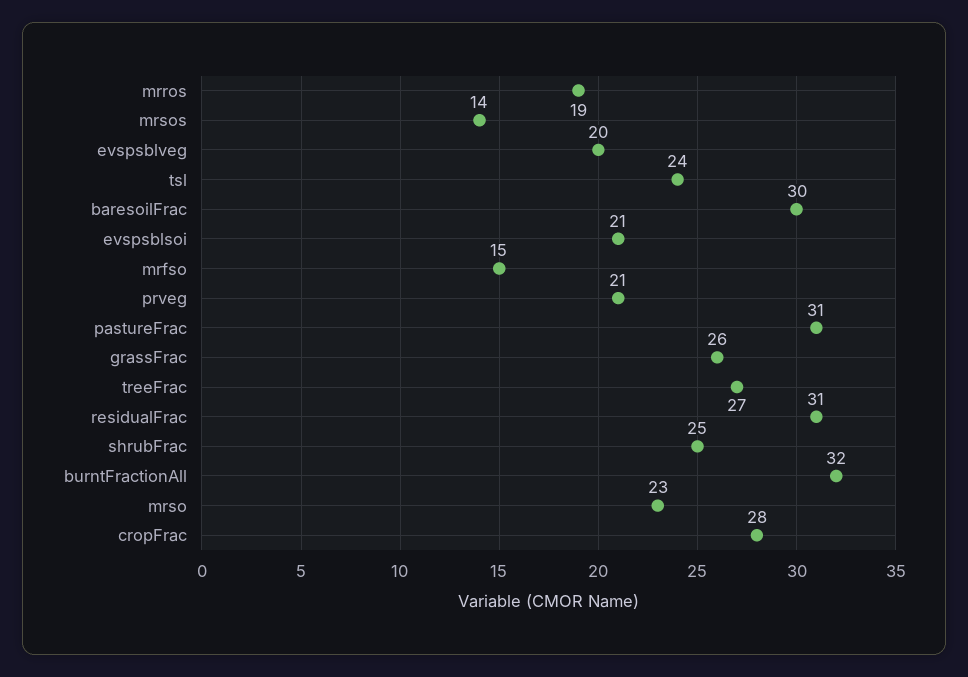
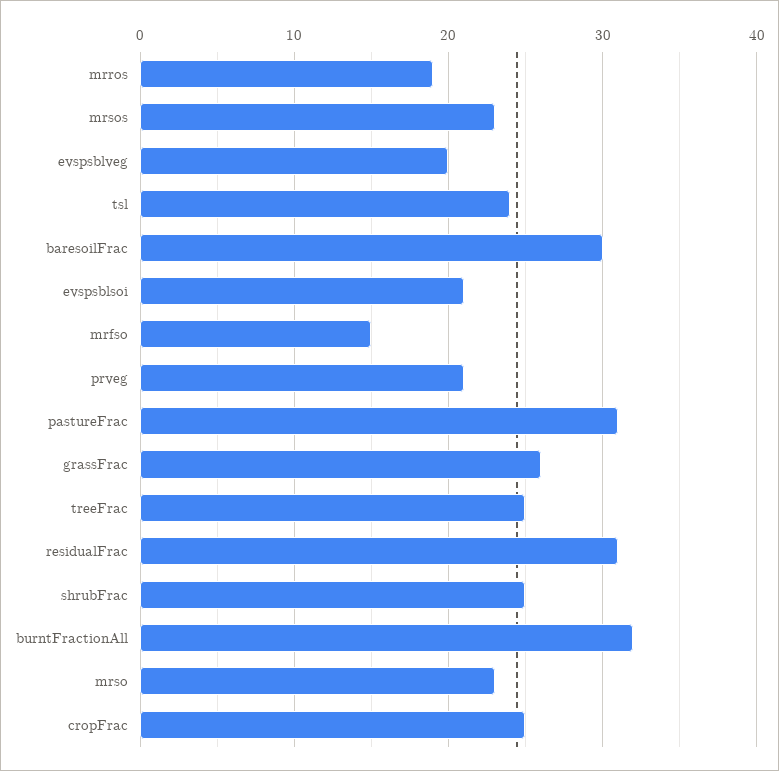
  {
    "mrros": 19,
-   "mrsos": 14,
+   "mrsos": 23,
    "evspsblveg": 20,
    "tsl": 24,
    "baresoilFrac": 30,
    "evspsblsoi": 21,
    "mrfso": 15,
    "prveg": 21,
    "pastureFrac": 31,
    "grassFrac": 26,
-   "treeFrac": 27,
+   "treeFrac": 25,
    "residualFrac": 31,
    "shrubFrac": 25,
    "burntFractionAll": 32,
    "mrso": 23,
-   "cropFrac": 28
+   "cropFrac": 25
  }

